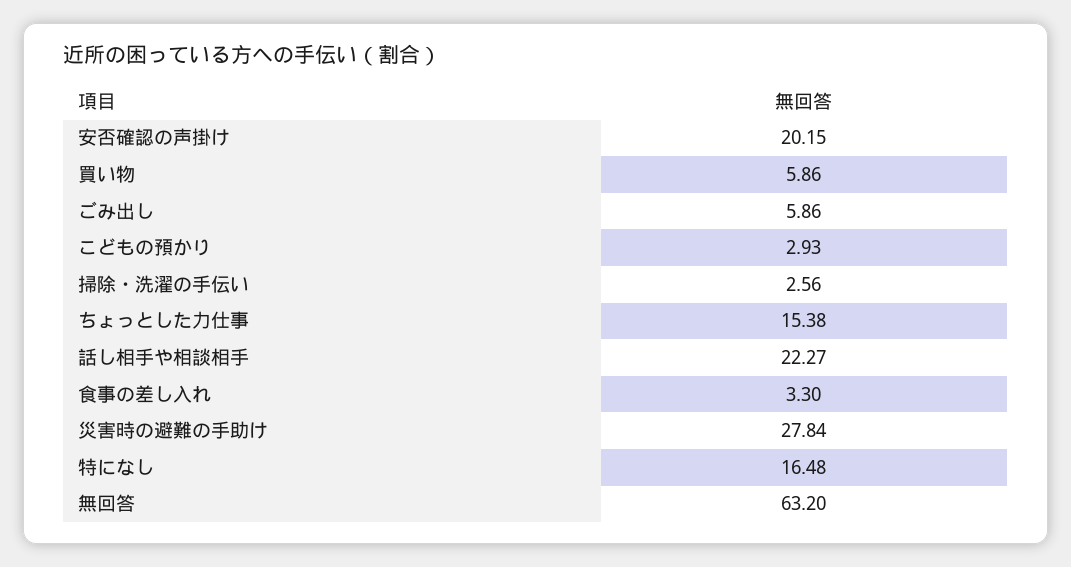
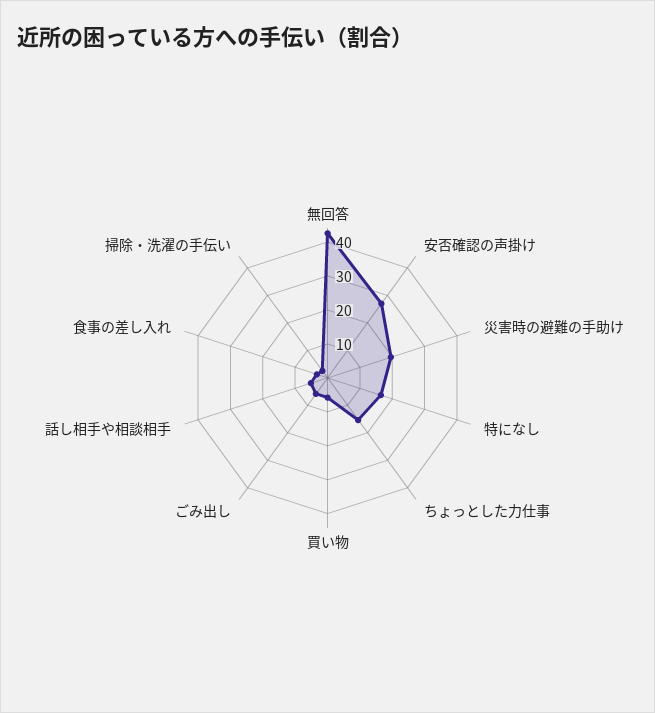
  {
-   "安否確認の声掛け": 20.15,
+   "安否確認の声掛け": 27.5,
    "買い物": 5.86,
    "ごみ出し": 5.86,
-   "こどもの預かり": 2.93,
    "掃除・洗濯の手伝い": 2.56,
    "ちょっとした力仕事": 15.38,
-   "話し相手や相談相手": 22.27,
+   "話し相手や相談相手": 5,
    "食事の差し入れ": 3.3,
-   "災害時の避難の手助け": 27.84,
+   "災害時の避難の手助け": 20,
    "特になし": 16.48,
-   "無回答": 63.2
+   "無回答": 42.5
  }

